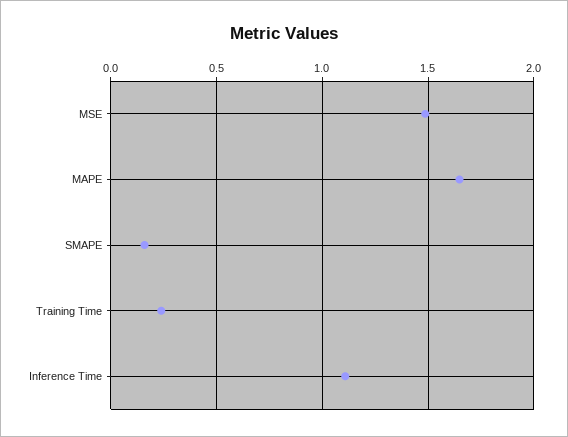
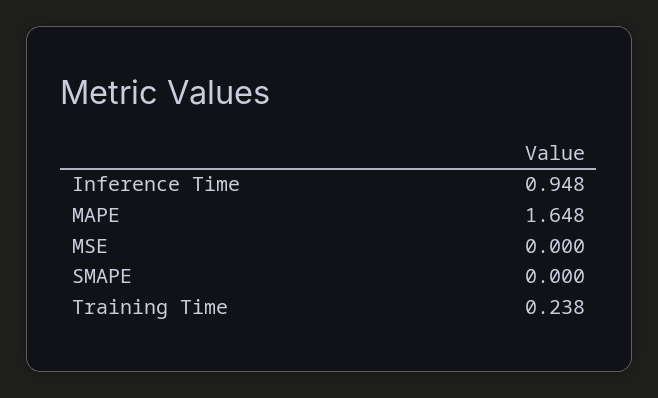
  {
-   "MSE": 1.5,
+   "MSE": 0,
    "MAPE": 1.648,
-   "SMAPE": 0.15,
+   "SMAPE": 0,
    "Training Time": 0.238,
-   "Inference Time": 1.1
+   "Inference Time": 0.948
  }

